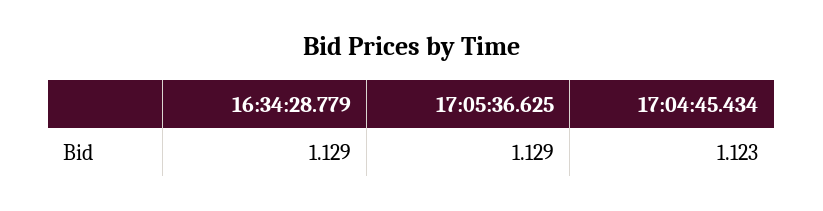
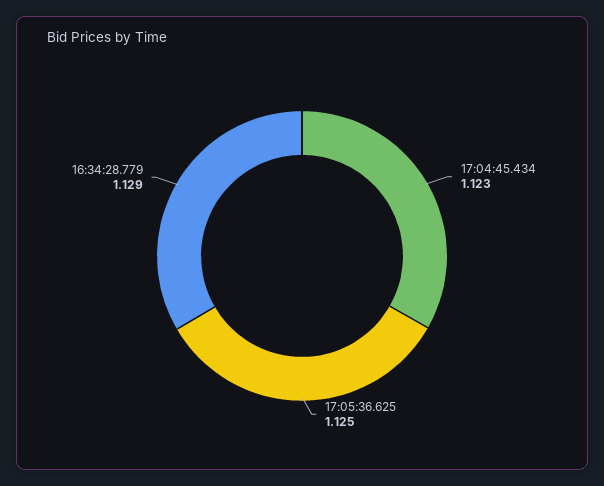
  {
    "16:34:28.779": 1.129,
-   "17:05:36.625": 1.129,
+   "17:05:36.625": 1.125,
    "17:04:45.434": 1.123
  }

